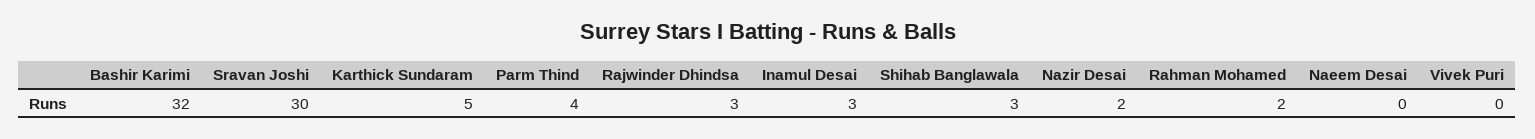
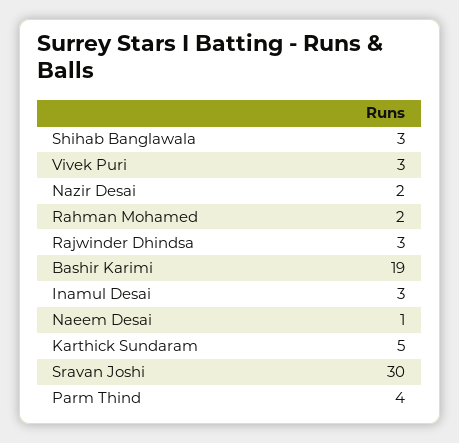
  {
-   "Bashir Karimi": 32,
+   "Bashir Karimi": 19,
    "Sravan Joshi": 30,
    "Karthick Sundaram": 5,
    "Parm Thind": 4,
    "Rajwinder Dhindsa": 3,
    "Inamul Desai": 3,
    "Shihab Banglawala": 3,
    "Nazir Desai": 2,
    "Rahman Mohamed": 2,
-   "Naeem Desai": 0,
+   "Naeem Desai": 1,
-   "Vivek Puri": 0
+   "Vivek Puri": 3
  }

